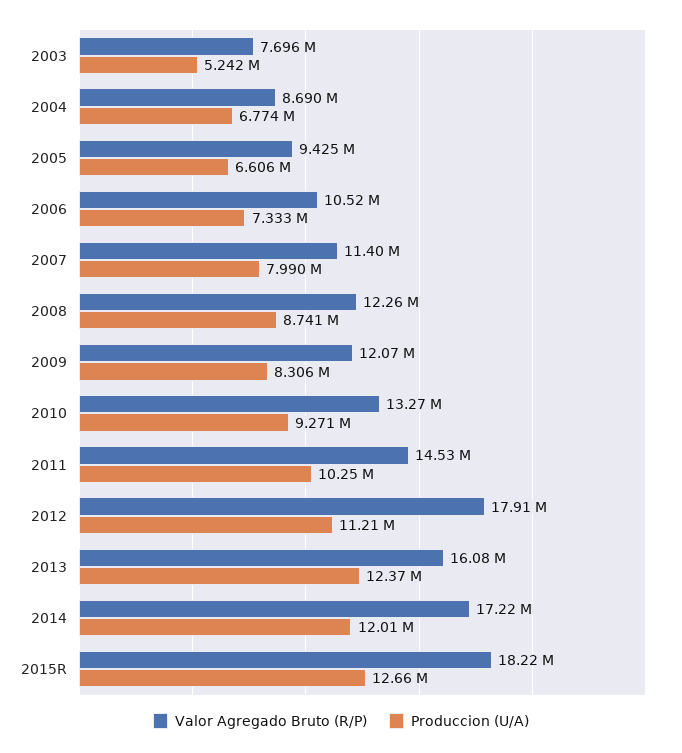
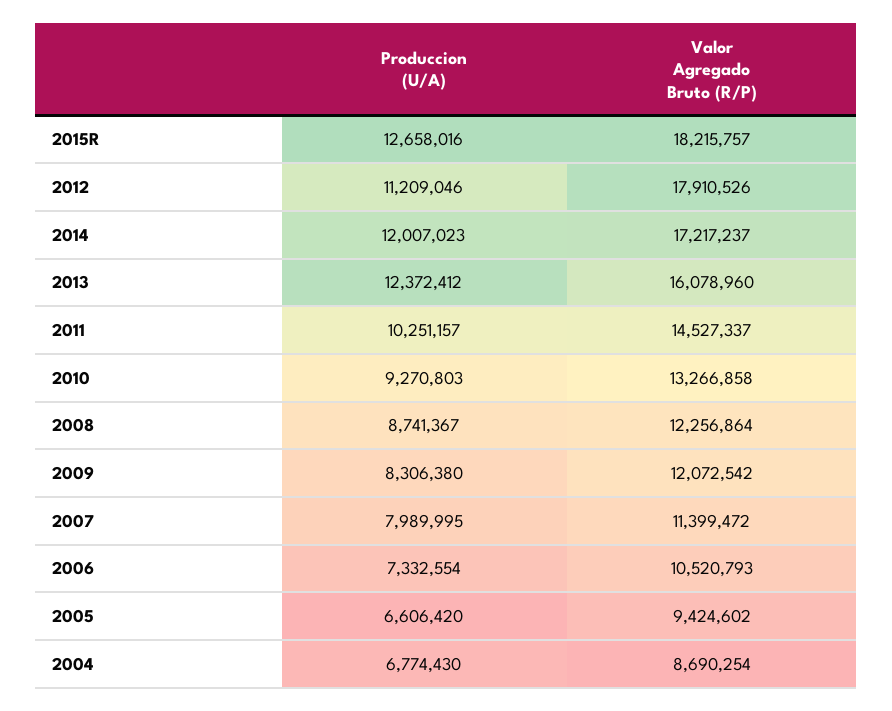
  {
    "Valor Agregado Bruto (R/P)": {
-     "2003": 7696000,
      "2004": 8690254,
      "2005": 9424602,
      "2006": 10520793,
      "2007": 11399472,
      "2008": 12256864,
      "2009": 12072542,
      "2010": 13266858,
      "2011": 14527337,
      "2012": 17910526,
      "2013": 16078960,
      "2014": 17217237,
      "2015R": 18215757
    },
    "Produccion (U/A)": {
-     "2003": 5242000,
      "2004": 6774430,
      "2005": 6606420,
      "2006": 7332554,
      "2007": 7989995,
      "2008": 8741367,
      "2009": 8306380,
      "2010": 9270803,
      "2011": 10251157,
      "2012": 11209046,
      "2013": 12372412,
      "2014": 12007023,
      "2015R": 12658016
    }
  }

